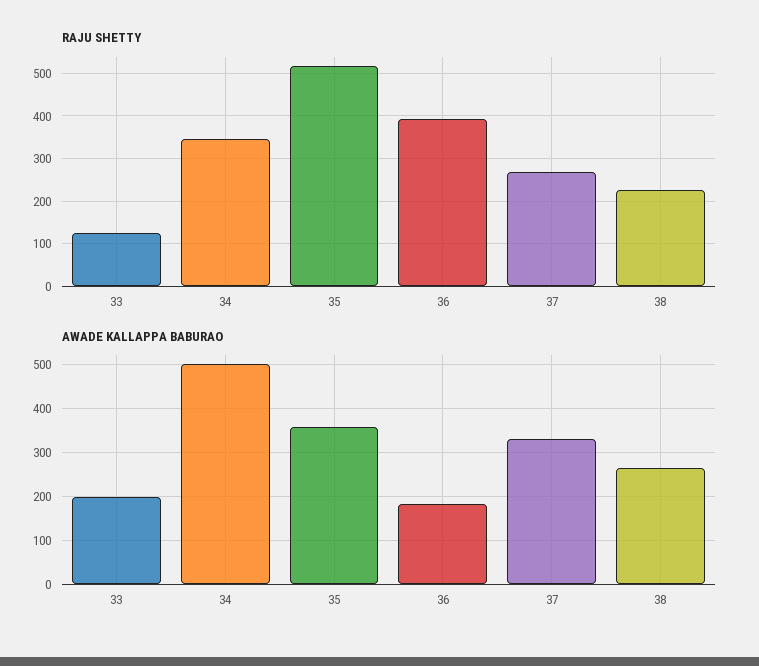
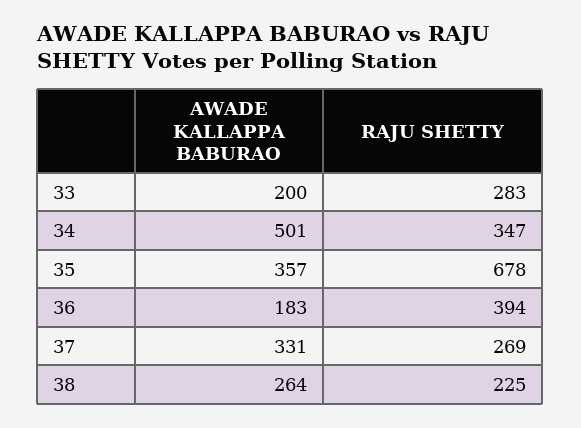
  {
    "RAJU SHETTY": {
-     "33": 120,
+     "33": 283,
      "34": 347,
-     "35": 520,
+     "35": 678,
      "36": 394,
      "37": 269,
      "38": 225
    },
    "AWADE KALLAPPA BABURAO": {
      "33": 200,
      "34": 501,
      "35": 357,
      "36": 183,
      "37": 331,
      "38": 264
    }
  }

